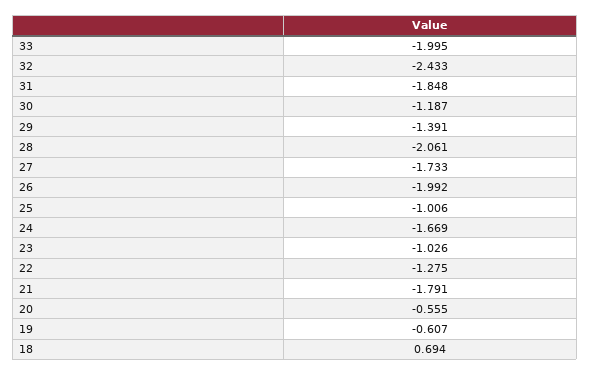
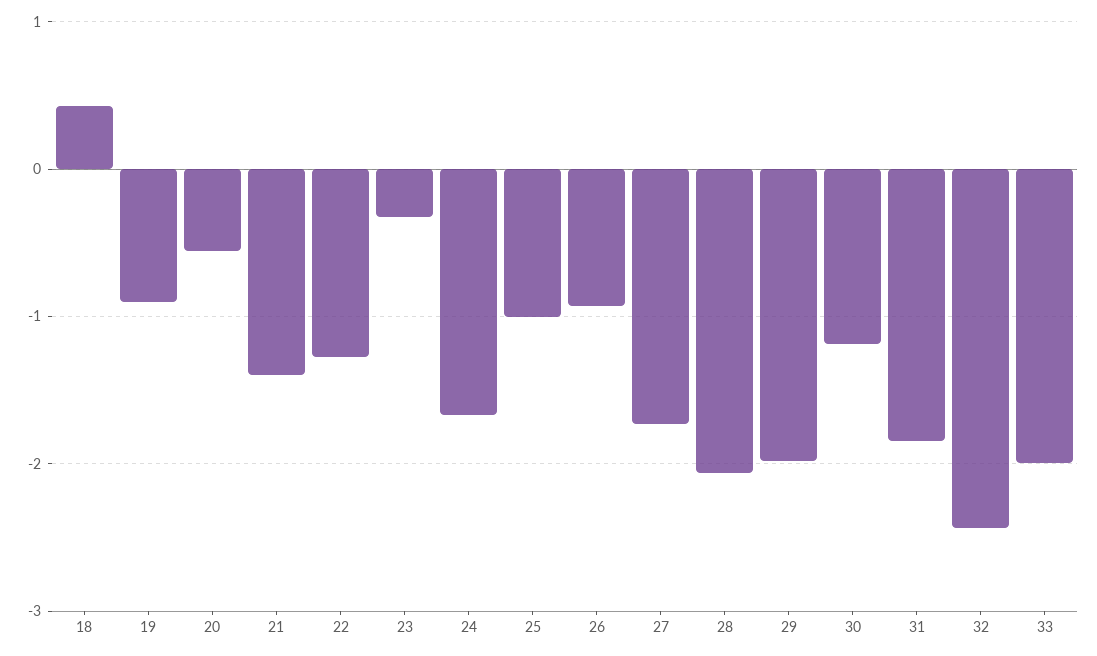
  {
    "33": -1.995,
    "32": -2.433,
    "31": -1.848,
    "30": -1.187,
-   "29": -1.391,
+   "29": -2,
    "28": -2.061,
    "27": -1.733,
-   "26": -1.992,
+   "26": -0.9,
    "25": -1.006,
    "24": -1.669,
-   "23": -1.026,
+   "23": -0.3,
    "22": -1.275,
-   "21": -1.791,
+   "21": -1.4,
    "20": -0.555,
-   "19": -0.607,
+   "19": -0.9,
-   "18": 0.694
+   "18": 0.4
  }

